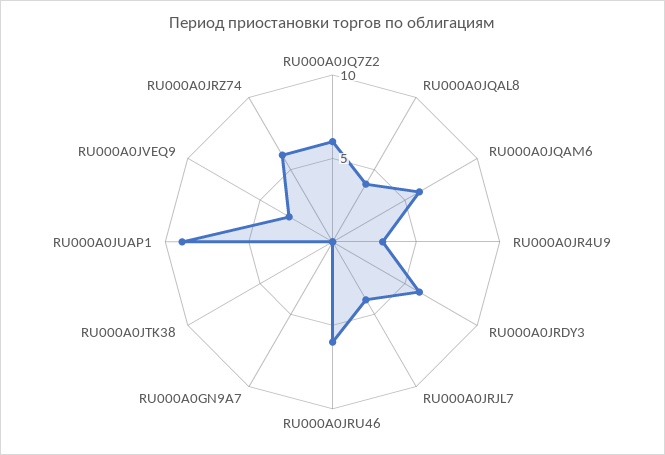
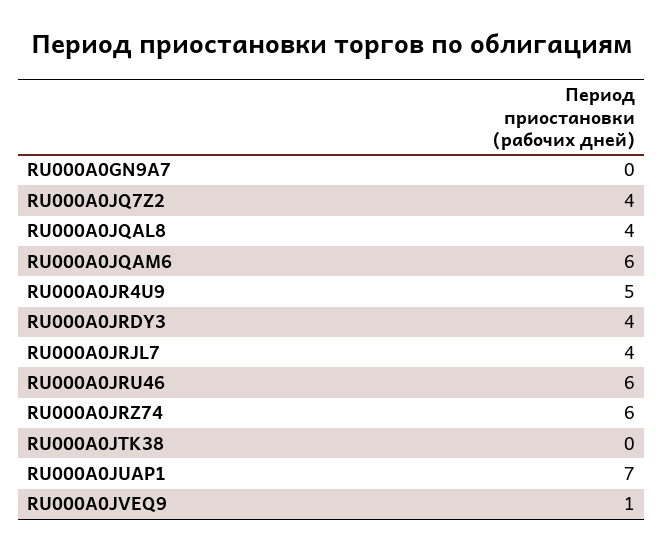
  {
-   "RU000A0JQ7Z2": 6,
+   "RU000A0JQ7Z2": 4,
    "RU000A0JQAL8": 4,
    "RU000A0JQAM6": 6,
-   "RU000A0JR4U9": 3,
+   "RU000A0JR4U9": 5,
-   "RU000A0JRDY3": 6,
+   "RU000A0JRDY3": 4,
    "RU000A0JRJL7": 4,
    "RU000A0JRU46": 6,
    "RU000A0GN9A7": 0,
    "RU000A0JTK38": 0,
-   "RU000A0JUAP1": 9,
+   "RU000A0JUAP1": 7,
-   "RU000A0JVEQ9": 3,
+   "RU000A0JVEQ9": 1,
    "RU000A0JRZ74": 6
  }

